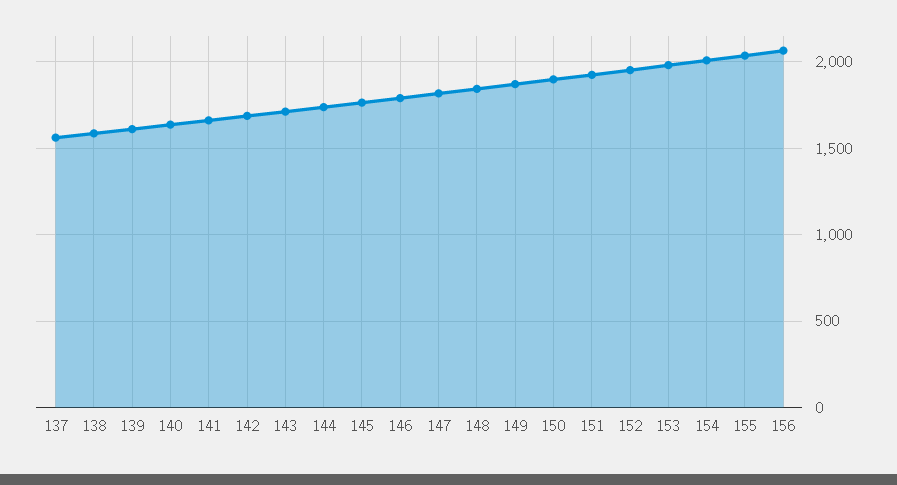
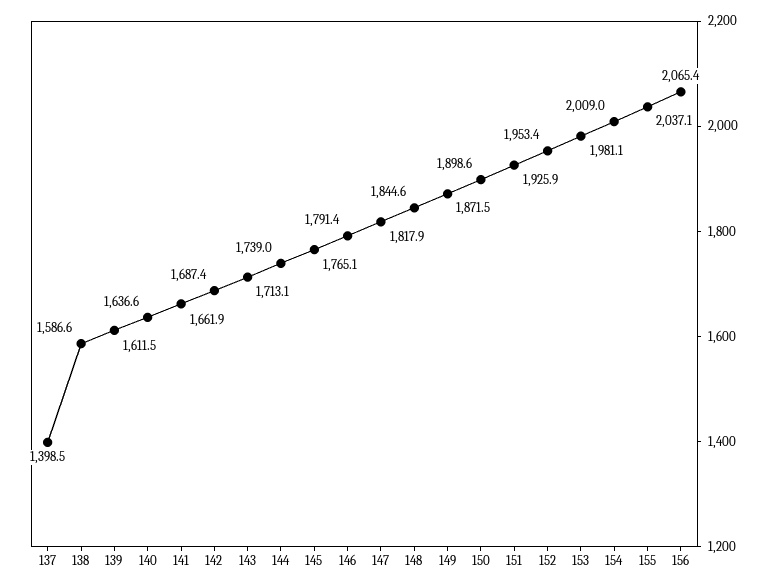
  {
-   "137": 1550,
+   "137": 1398.5,
    "138": 1586.6,
    "139": 1611.5,
    "140": 1636.6,
    "141": 1661.9,
    "142": 1687.4,
    "143": 1713.1,
    "144": 1739,
    "145": 1765.1,
    "146": 1791.4,
    "147": 1817.9,
    "148": 1844.6,
    "149": 1871.5,
    "150": 1898.6,
    "151": 1925.9,
    "152": 1953.4,
    "153": 1981.1,
    "154": 2009,
    "155": 2037.1,
    "156": 2065.4
  }

